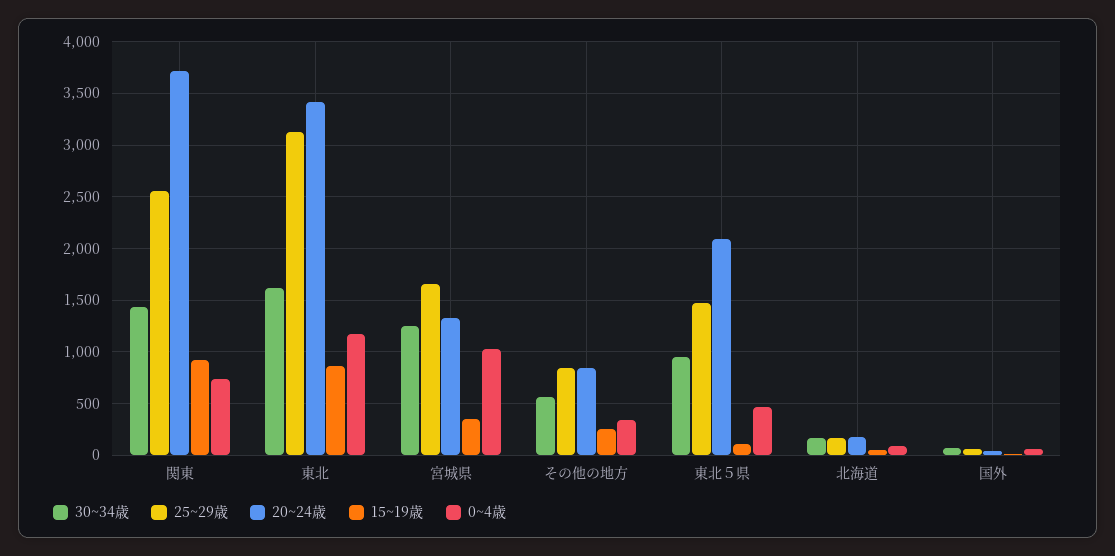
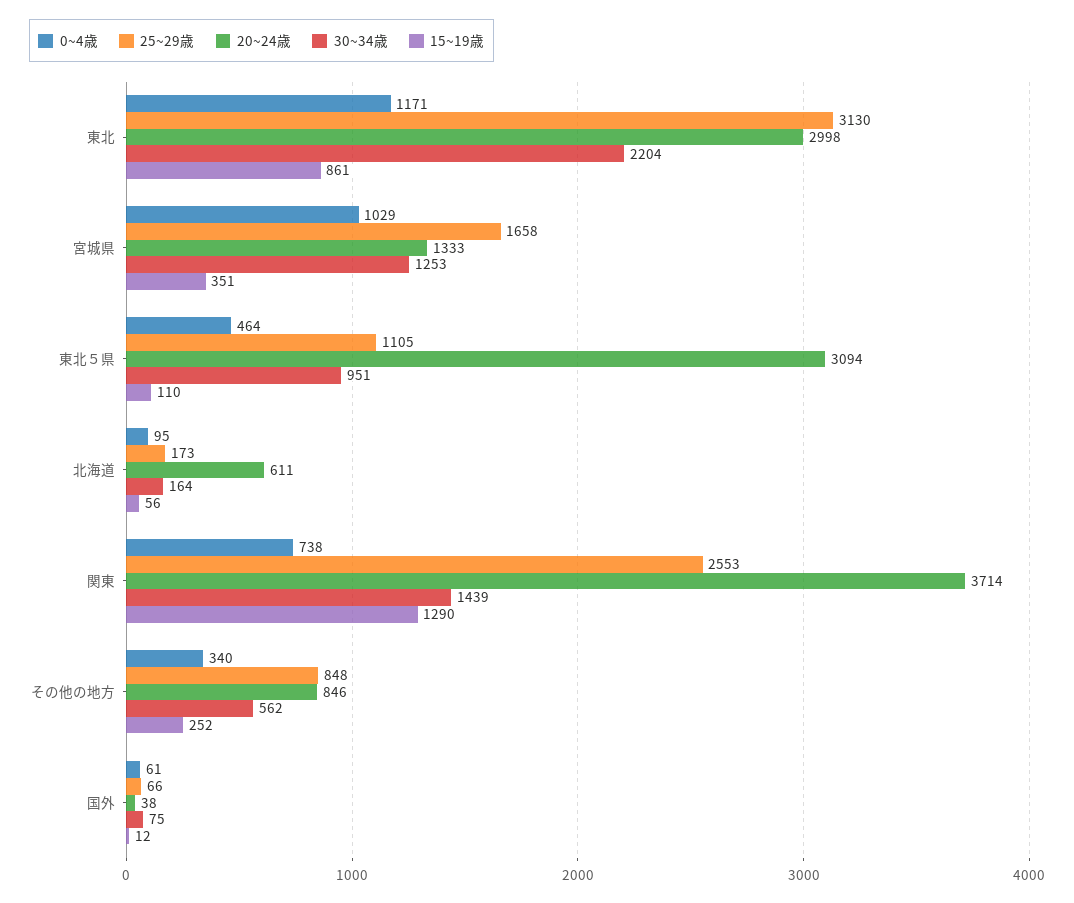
  {
    "30~34歳": {
      "関東": 1439,
-     "東北": 1600,
+     "東北": 2204,
      "宮城県": 1253,
      "その他の地方": 562,
      "東北５県": 951,
      "北海道": 164,
      "国外": 75
    },
    "25~29歳": {
      "関東": 2553,
      "東北": 3130,
      "宮城県": 1658,
      "その他の地方": 848,
-     "東北５県": 1500,
+     "東北５県": 1105,
      "北海道": 173,
      "国外": 66
    },
    "20~24歳": {
      "関東": 3714,
-     "東北": 3400,
+     "東北": 2998,
      "宮城県": 1333,
      "その他の地方": 846,
-     "東北５県": 2100,
+     "東北５県": 3094,
-     "北海道": 200,
+     "北海道": 611,
      "国外": 38
    },
    "15~19歳": {
-     "関東": 900,
+     "関東": 1290,
      "東北": 861,
      "宮城県": 351,
      "その他の地方": 252,
      "東北５県": 110,
      "北海道": 56,
      "国外": 12
    },
    "0~4歳": {
      "関東": 738,
      "東北": 1171,
      "宮城県": 1029,
      "その他の地方": 340,
      "東北５県": 464,
      "北海道": 95,
      "国外": 61
    }
  }

